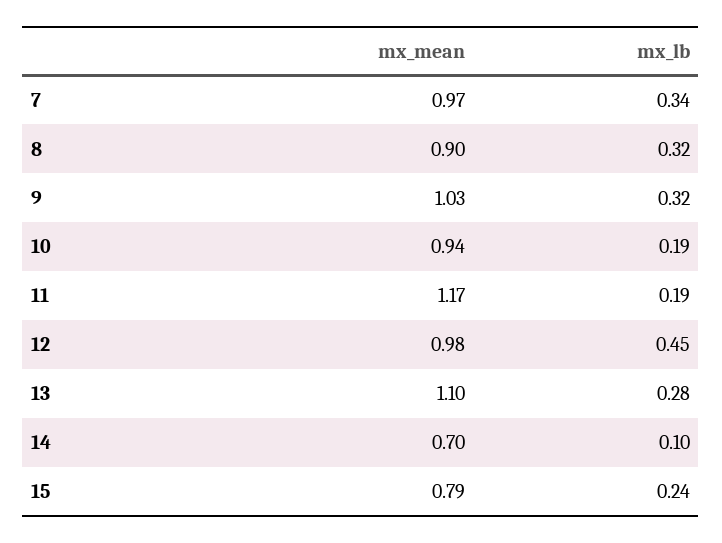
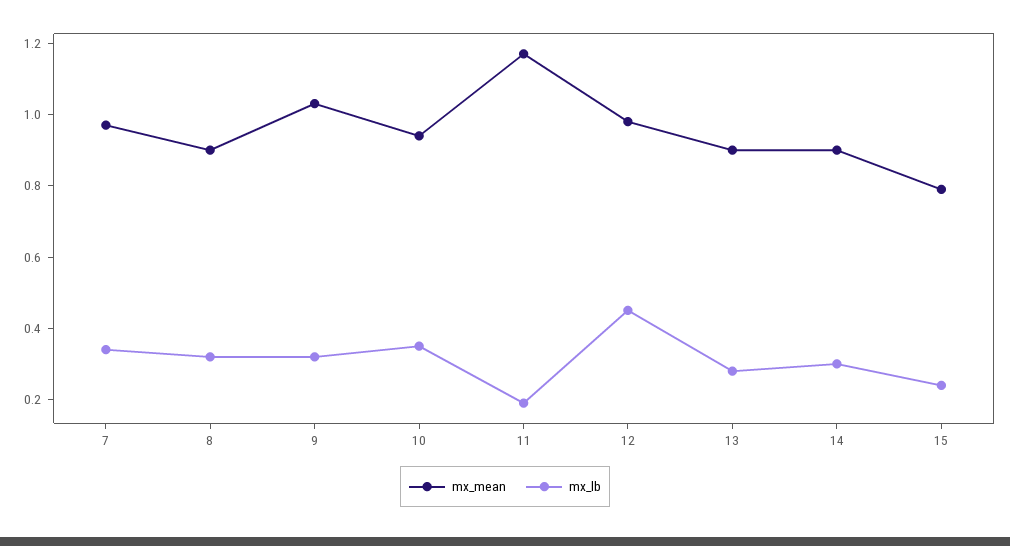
  {
    "mx_mean": {
      "7": 0.97,
      "8": 0.9,
      "9": 1.03,
      "10": 0.94,
      "11": 1.17,
      "12": 0.98,
-     "13": 1.1,
+     "13": 0.9,
-     "14": 0.7,
+     "14": 0.9,
      "15": 0.79
    },
    "mx_lb": {
      "7": 0.34,
      "8": 0.32,
      "9": 0.32,
-     "10": 0.19,
+     "10": 0.35,
      "11": 0.19,
      "12": 0.45,
      "13": 0.28,
-     "14": 0.1,
+     "14": 0.3,
      "15": 0.24
    }
  }

